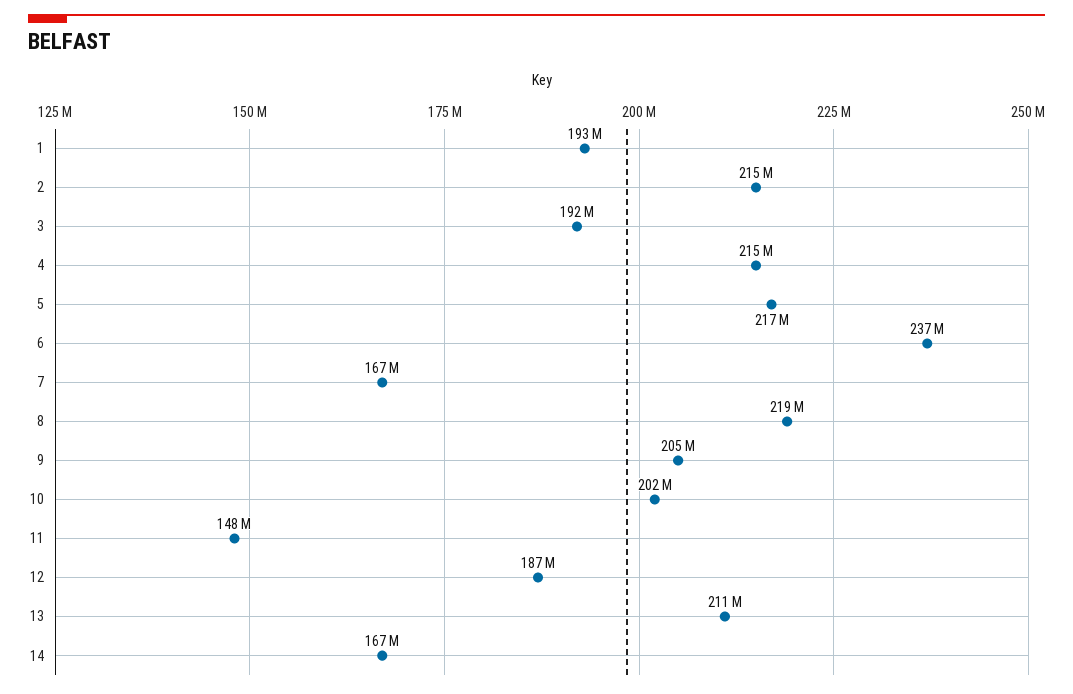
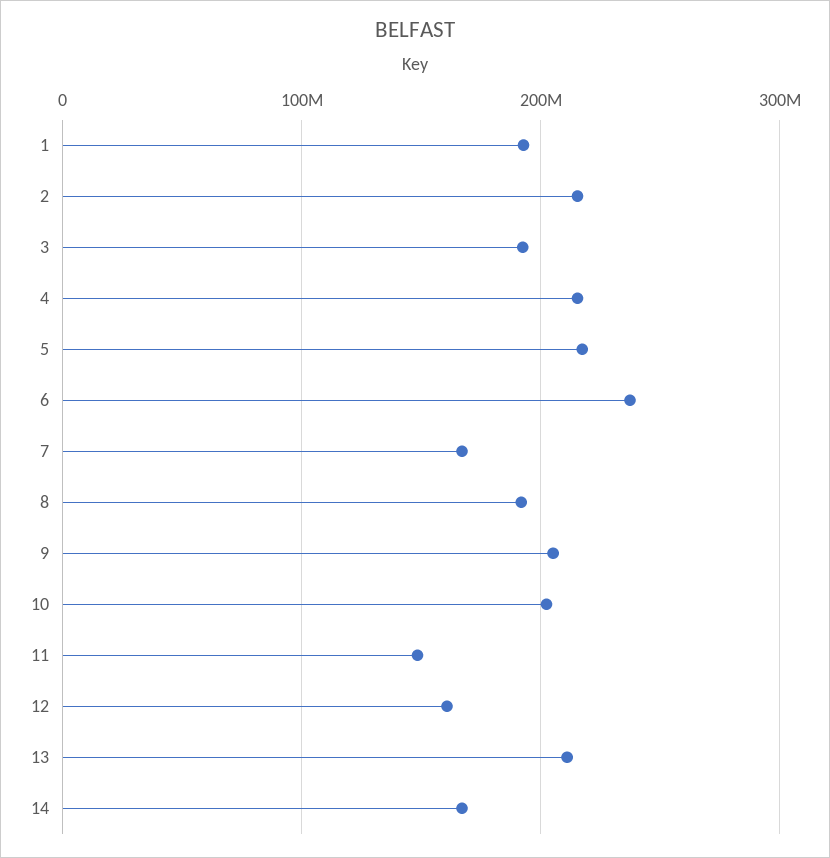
  {
    "1": 193000000,
    "2": 215000000,
    "3": 192000000,
    "4": 215000000,
    "5": 217000000,
    "6": 237000000,
    "7": 167000000,
-   "8": 219000000,
+   "8": 190000000,
    "9": 205000000,
    "10": 202000000,
    "11": 148000000,
-   "12": 187000000,
+   "12": 160000000,
    "13": 211000000,
    "14": 167000000
  }

